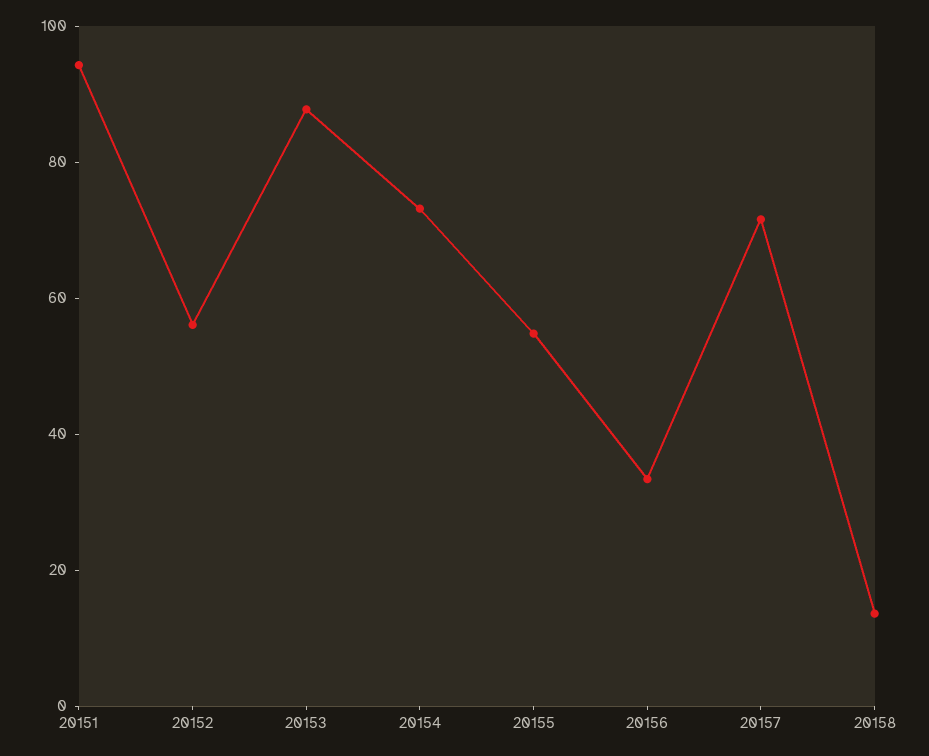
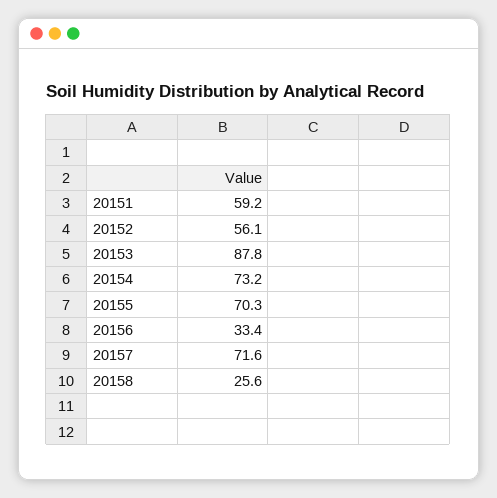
  {
-   "20151": 95,
+   "20151": 59.2,
    "20152": 56.1,
    "20153": 87.8,
    "20154": 73.2,
-   "20155": 55,
+   "20155": 70.3,
    "20156": 33.4,
    "20157": 71.6,
-   "20158": 15
+   "20158": 25.6
  }

